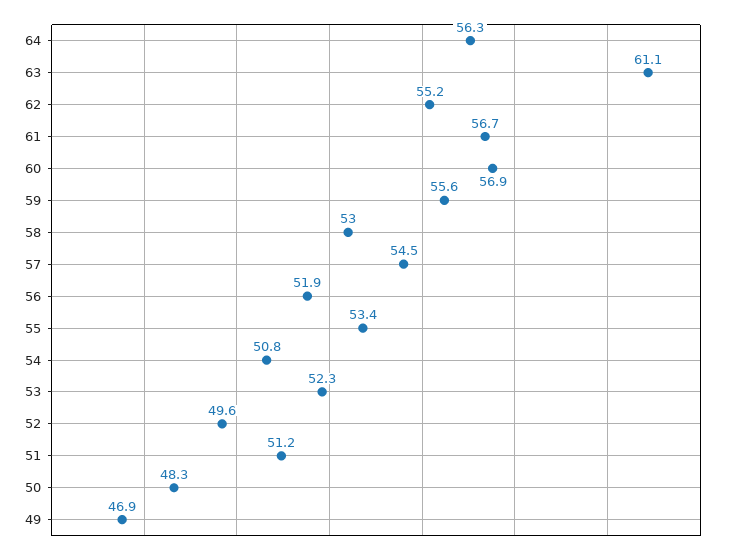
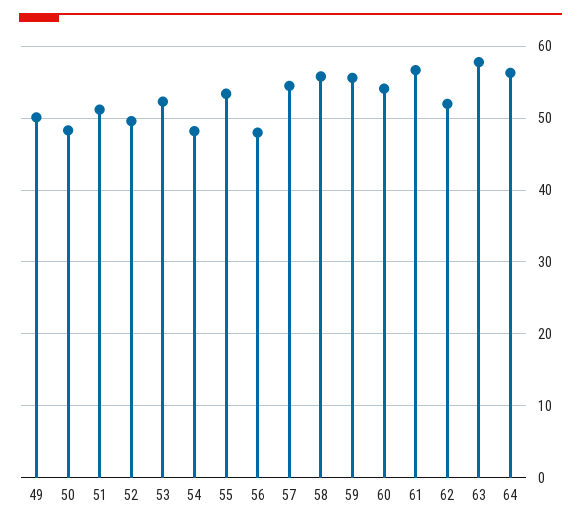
  {
    "64": 56.3,
-   "63": 61.1,
+   "63": 58,
-   "62": 55.2,
+   "62": 52,
    "61": 56.7,
-   "60": 56.9,
+   "60": 54,
    "59": 55.6,
-   "58": 53,
+   "58": 56,
    "57": 54.5,
-   "56": 51.9,
+   "56": 48,
    "55": 53.4,
-   "54": 50.8,
+   "54": 48,
    "53": 52.3,
    "52": 49.6,
    "51": 51.2,
    "50": 48.3,
-   "49": 46.9
+   "49": 50
  }

